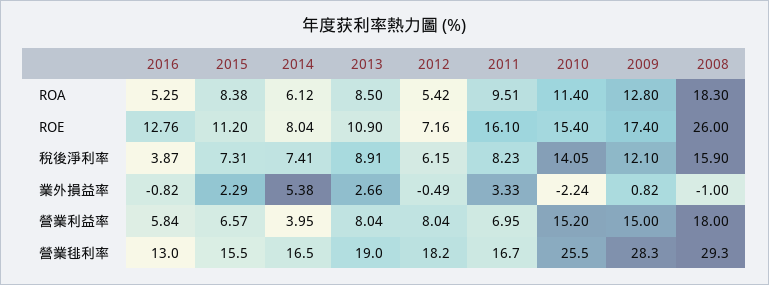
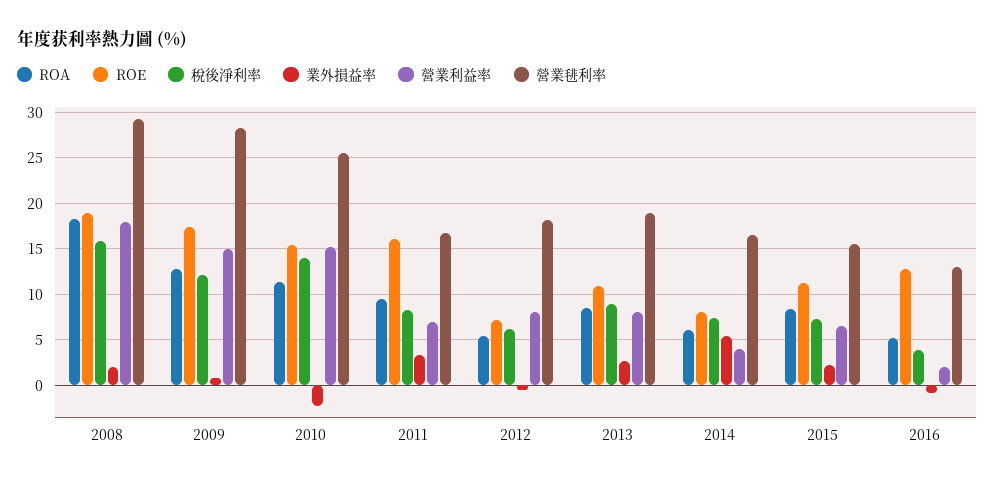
  {
    "ROA": {
      "2016": 5.25,
      "2015": 8.38,
      "2014": 6.12,
      "2013": 8.5,
      "2012": 5.42,
      "2011": 9.51,
      "2010": 11.4,
      "2009": 12.8,
      "2008": 18.3
    },
    "ROE": {
      "2016": 12.76,
      "2015": 11.2,
      "2014": 8.04,
      "2013": 10.9,
      "2012": 7.16,
      "2011": 16.1,
      "2010": 15.4,
      "2009": 17.4,
-     "2008": 26
+     "2008": 19
    },
    "稅後淨利率": {
      "2016": 3.87,
      "2015": 7.31,
      "2014": 7.41,
      "2013": 8.91,
      "2012": 6.15,
      "2011": 8.23,
      "2010": 14.05,
      "2009": 12.1,
      "2008": 15.9
    },
    "業外損益率": {
      "2016": -0.82,
      "2015": 2.29,
      "2014": 5.38,
      "2013": 2.66,
      "2012": -0.49,
      "2011": 3.33,
      "2010": -2.24,
      "2009": 0.82,
-     "2008": -1
+     "2008": 2
    },
    "營業利益率": {
-     "2016": 5.84,
+     "2016": 2,
      "2015": 6.57,
      "2014": 3.95,
      "2013": 8.04,
      "2012": 8.04,
      "2011": 6.95,
      "2010": 15.2,
      "2009": 15,
      "2008": 18
    },
    "營業毴利率": {
      "2016": 13,
      "2015": 15.5,
      "2014": 16.5,
      "2013": 19,
      "2012": 18.2,
      "2011": 16.7,
      "2010": 25.5,
      "2009": 28.3,
      "2008": 29.3
    }
  }

